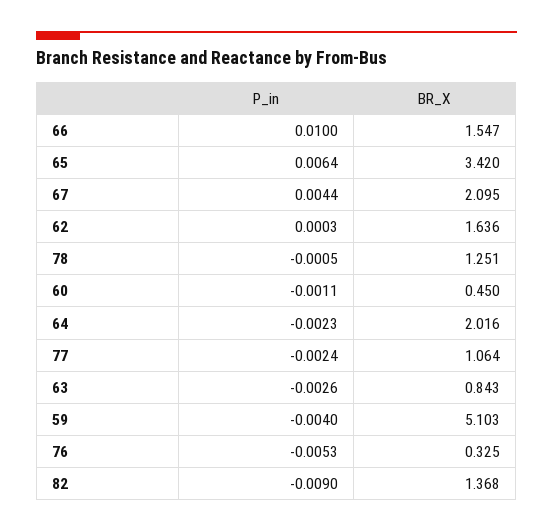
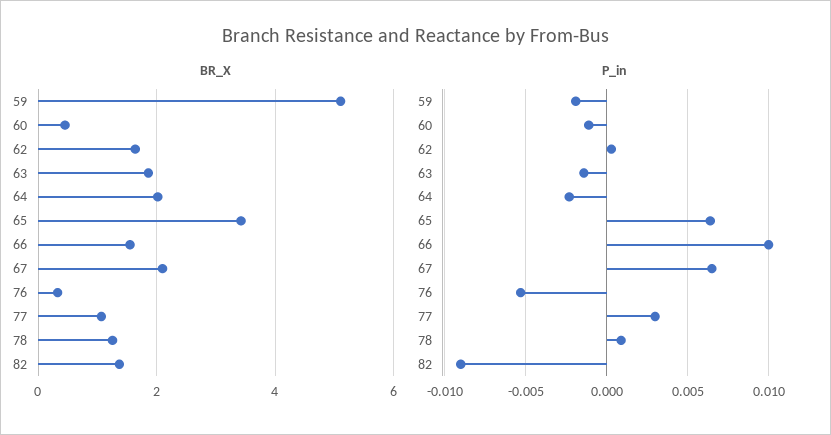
  {
    "P_in": {
      "66": 0.01,
      "65": 0.0064,
-     "67": 0.0044,
+     "67": 0.0065,
      "62": 0.0003,
-     "78": -0.0005,
+     "78": 0.001,
      "60": -0.0011,
      "64": -0.0023,
-     "77": -0.0024,
+     "77": 0.003,
-     "63": -0.0026,
+     "63": -0.0015,
-     "59": -0.004,
+     "59": -0.002,
      "76": -0.0053,
      "82": -0.009
    },
    "BR_X": {
      "66": 1.547,
      "65": 3.42,
      "67": 2.095,
      "62": 1.636,
      "78": 1.251,
      "60": 0.45,
      "64": 2.016,
      "77": 1.064,
-     "63": 0.843,
+     "63": 1.8,
      "59": 5.103,
      "76": 0.325,
      "82": 1.368
    }
  }

